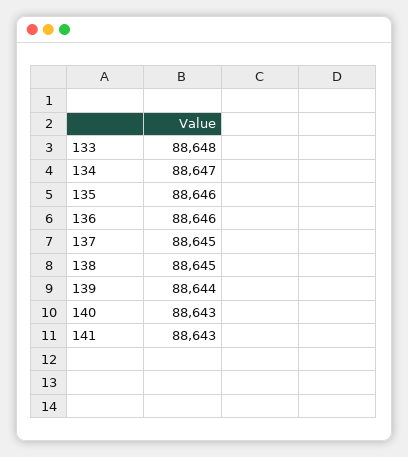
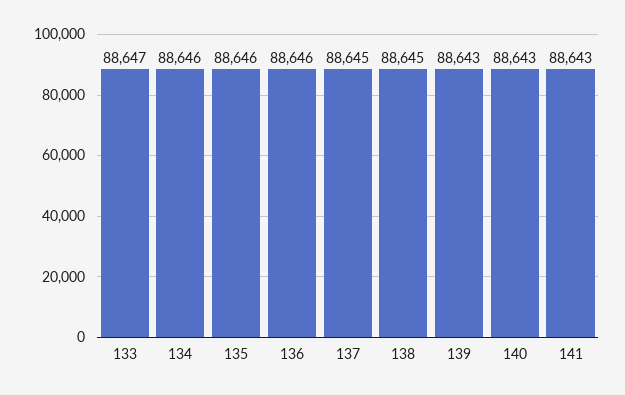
  {
-   "133": 88648,
+   "133": 88647,
-   "134": 88647,
+   "134": 88646,
    "135": 88646,
    "136": 88646,
    "137": 88645,
    "138": 88645,
-   "139": 88644,
+   "139": 88643,
    "140": 88643,
    "141": 88643
  }

